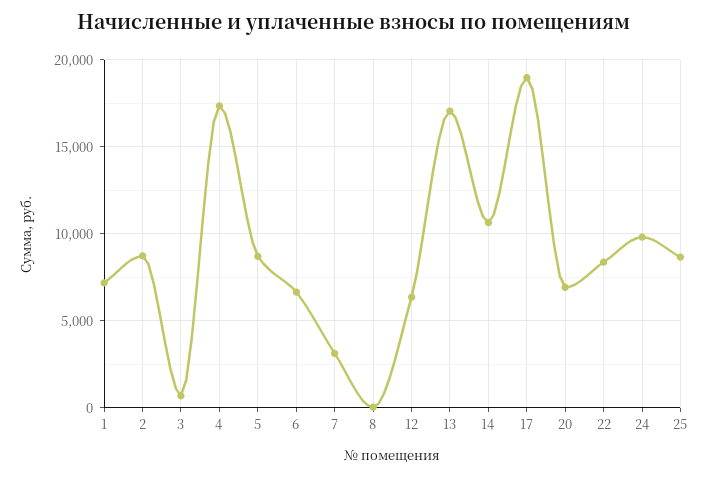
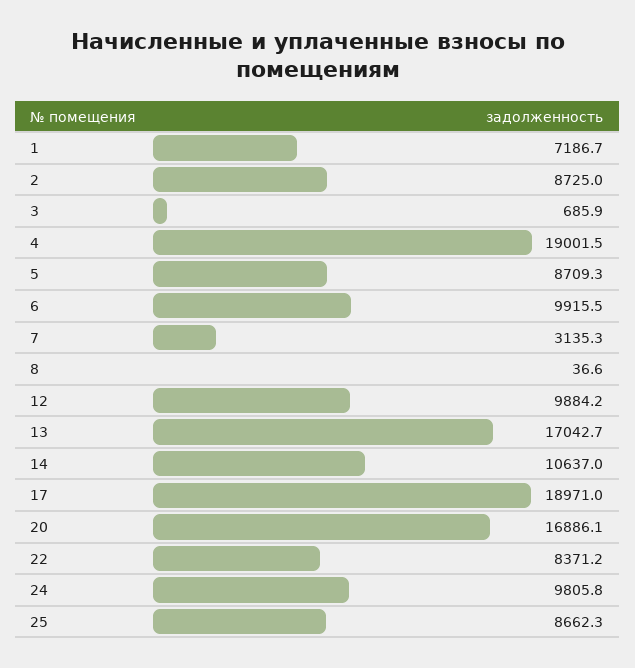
  {
    "1": 7186.7,
    "2": 8725,
    "3": 685.9,
-   "4": 17500,
+   "4": 19001.5,
    "5": 8709.3,
-   "6": 6500,
+   "6": 9915.5,
    "7": 3135.3,
    "8": 36.6,
-   "12": 6500,
+   "12": 9884.2,
    "13": 17042.7,
    "14": 10637,
    "17": 18971,
-   "20": 7000,
+   "20": 16886.1,
    "22": 8371.2,
    "24": 9805.8,
    "25": 8662.3
  }

